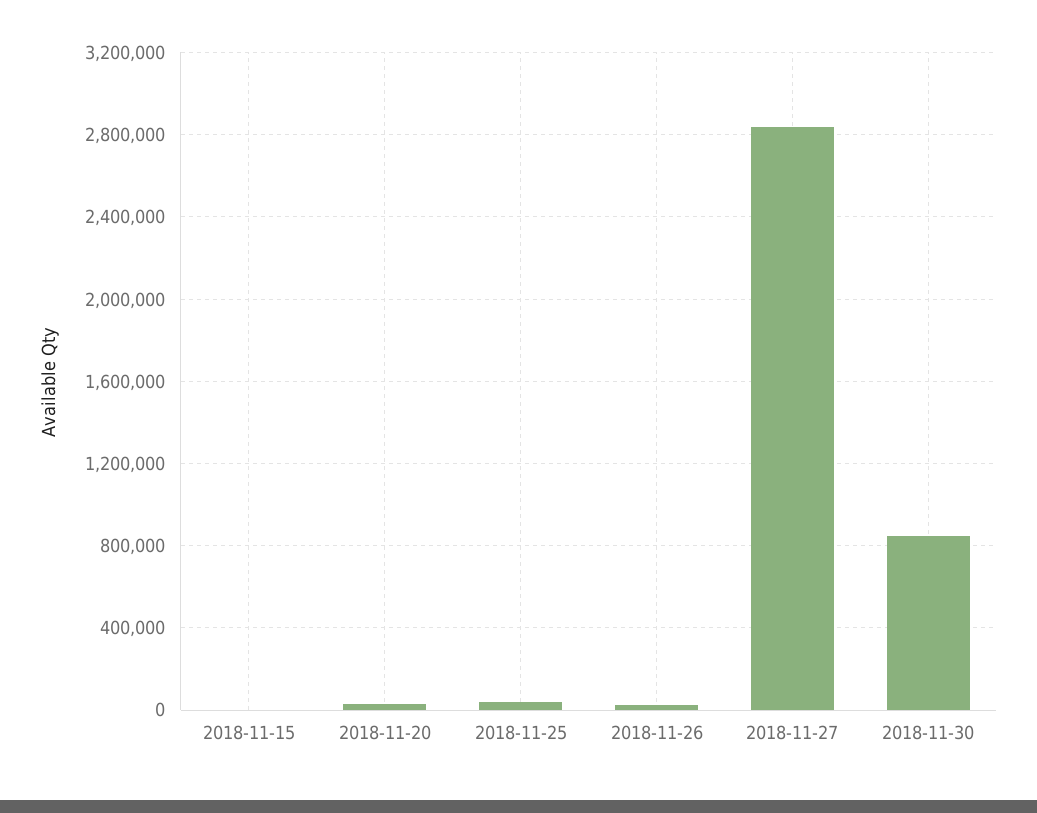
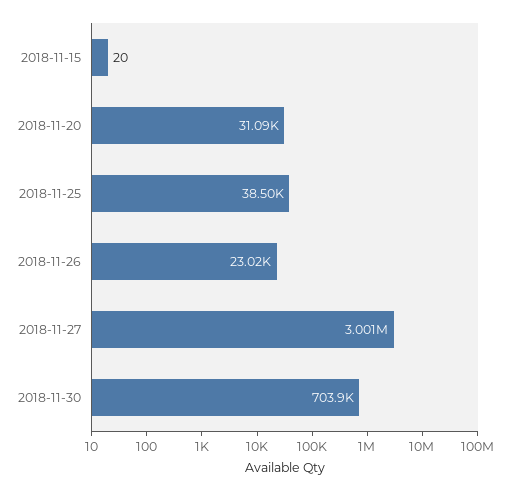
  {
    "2018-11-15": 20,
    "2018-11-20": 31090,
    "2018-11-25": 38500,
    "2018-11-26": 23020,
-   "2018-11-27": 2850000,
+   "2018-11-27": 3001000,
-   "2018-11-30": 850000
+   "2018-11-30": 703900
  }

